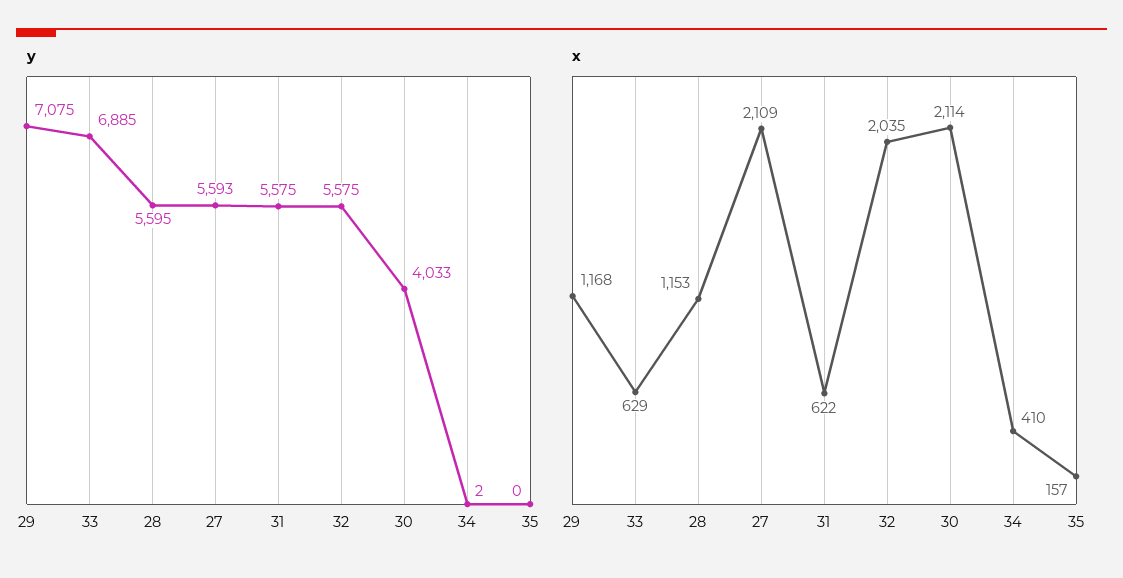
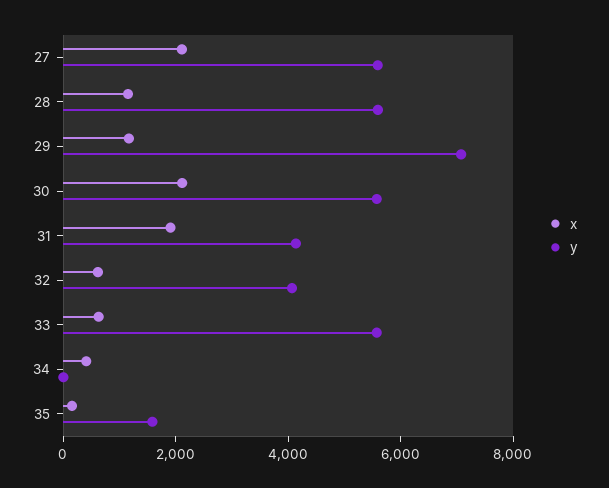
  {
    "y": {
      "29": 7075,
-     "33": 6885,
+     "33": 5500,
      "28": 5595,
      "27": 5593,
-     "31": 5575,
+     "31": 4000,
-     "32": 5575,
+     "32": 4000,
-     "30": 4033,
+     "30": 5500,
      "34": 2,
-     "35": 0
+     "35": 1500
    },
    "x": {
      "29": 1168,
      "33": 629,
      "28": 1153,
      "27": 2109,
-     "31": 622,
+     "31": 2000,
-     "32": 2035,
+     "32": 500,
      "30": 2114,
      "34": 410,
      "35": 157
    }
  }

